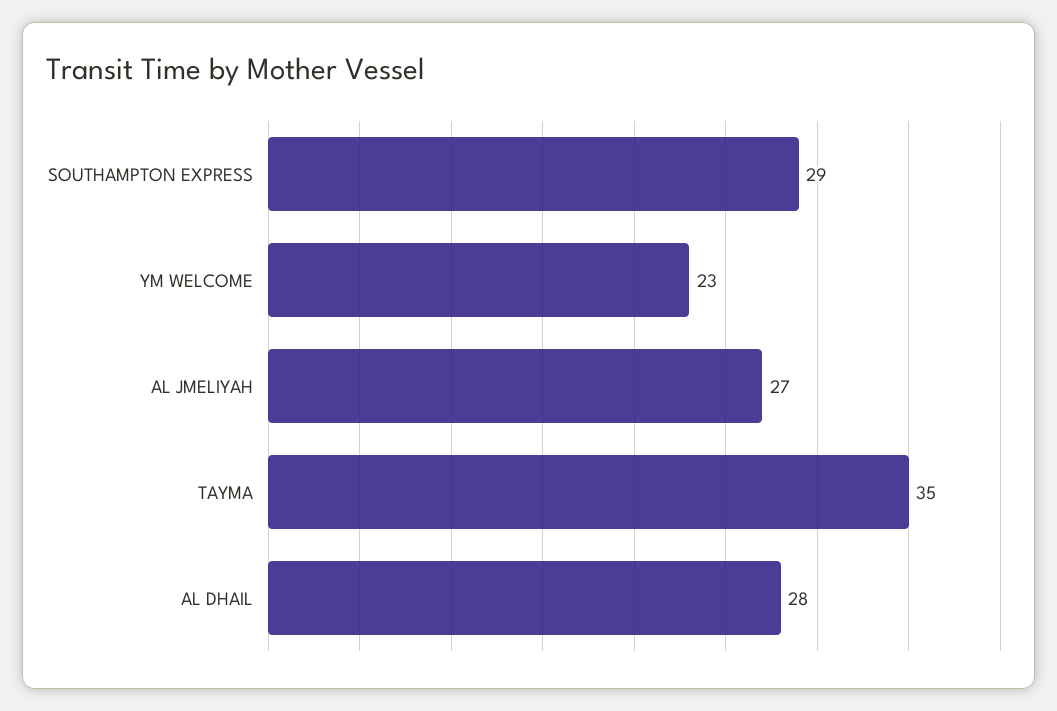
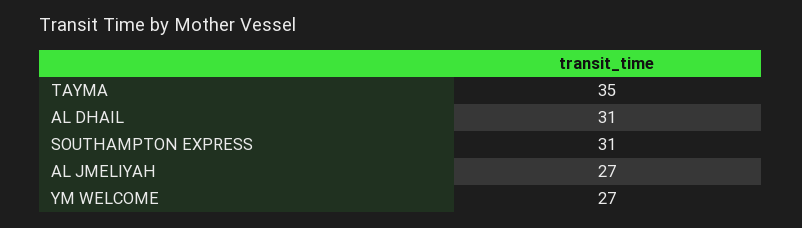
  {
-   "SOUTHAMPTON EXPRESS": 29,
+   "SOUTHAMPTON EXPRESS": 31,
-   "YM WELCOME": 23,
+   "YM WELCOME": 27,
    "AL JMELIYAH": 27,
    "TAYMA": 35,
-   "AL DHAIL": 28
+   "AL DHAIL": 31
  }

